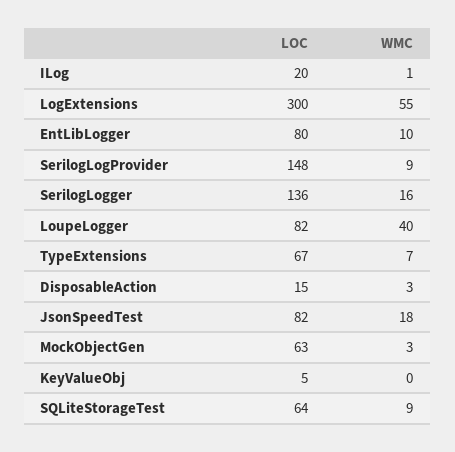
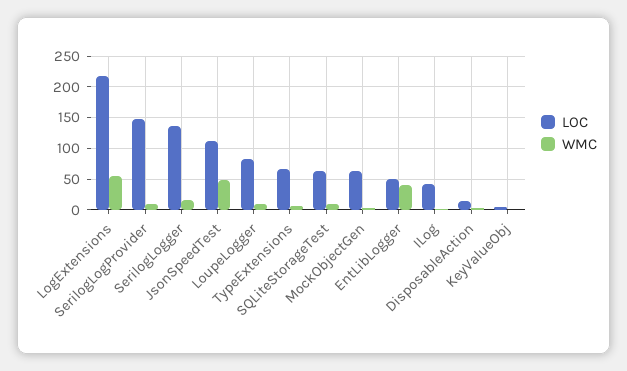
  {
    "LOC": {
-     "ILog": 20,
+     "ILog": 40,
-     "LogExtensions": 300,
+     "LogExtensions": 220,
-     "EntLibLogger": 80,
+     "EntLibLogger": 50,
      "SerilogLogProvider": 148,
      "SerilogLogger": 136,
      "LoupeLogger": 82,
      "TypeExtensions": 67,
      "DisposableAction": 15,
-     "JsonSpeedTest": 82,
+     "JsonSpeedTest": 110,
      "MockObjectGen": 63,
      "KeyValueObj": 5,
      "SQLiteStorageTest": 64
    },
    "WMC": {
      "ILog": 1,
      "LogExtensions": 55,
-     "EntLibLogger": 10,
+     "EntLibLogger": 40,
      "SerilogLogProvider": 9,
      "SerilogLogger": 16,
-     "LoupeLogger": 40,
+     "LoupeLogger": 10,
      "TypeExtensions": 7,
      "DisposableAction": 3,
-     "JsonSpeedTest": 18,
+     "JsonSpeedTest": 50,
      "MockObjectGen": 3,
      "KeyValueObj": 0,
      "SQLiteStorageTest": 9
    }
  }

